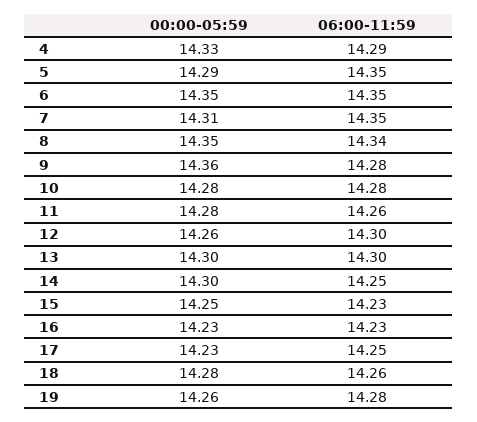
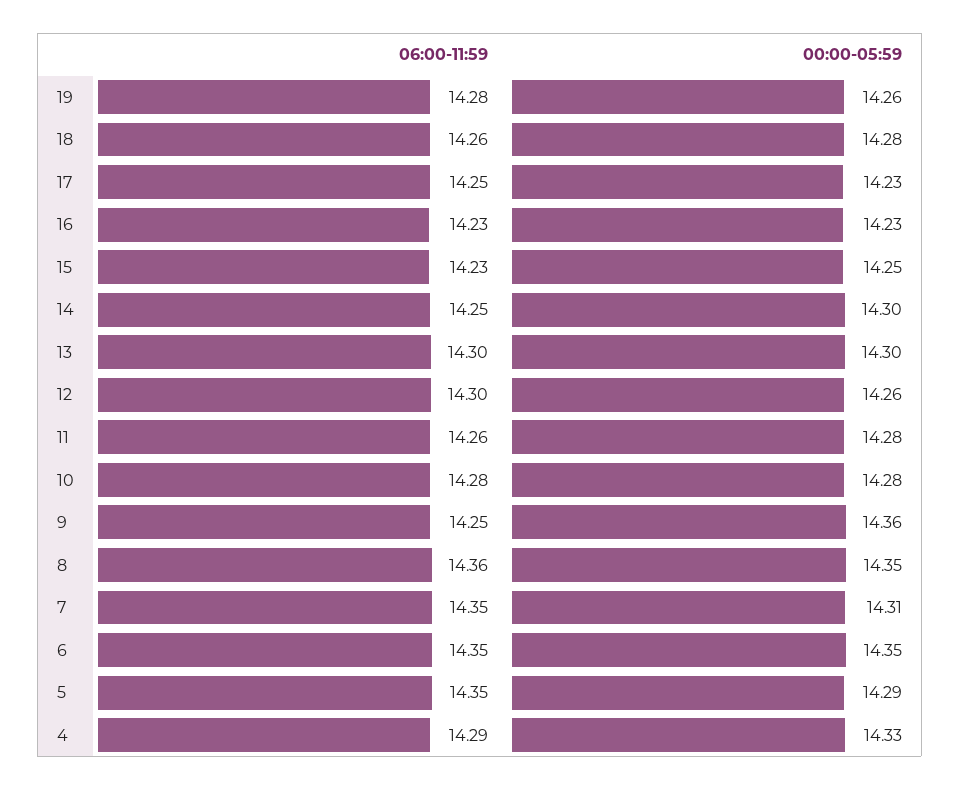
  {
    "00:00-05:59": {
      "4": 14.33,
      "5": 14.29,
      "6": 14.35,
      "7": 14.31,
      "8": 14.35,
      "9": 14.36,
      "10": 14.28,
      "11": 14.28,
      "12": 14.26,
      "13": 14.3,
      "14": 14.3,
      "15": 14.25,
      "16": 14.23,
      "17": 14.23,
      "18": 14.28,
      "19": 14.26
    },
    "06:00-11:59": {
      "4": 14.29,
      "5": 14.35,
      "6": 14.35,
      "7": 14.35,
-     "8": 14.34,
+     "8": 14.36,
-     "9": 14.28,
+     "9": 14.25,
      "10": 14.28,
      "11": 14.26,
      "12": 14.3,
      "13": 14.3,
      "14": 14.25,
      "15": 14.23,
      "16": 14.23,
      "17": 14.25,
      "18": 14.26,
      "19": 14.28
    }
  }

